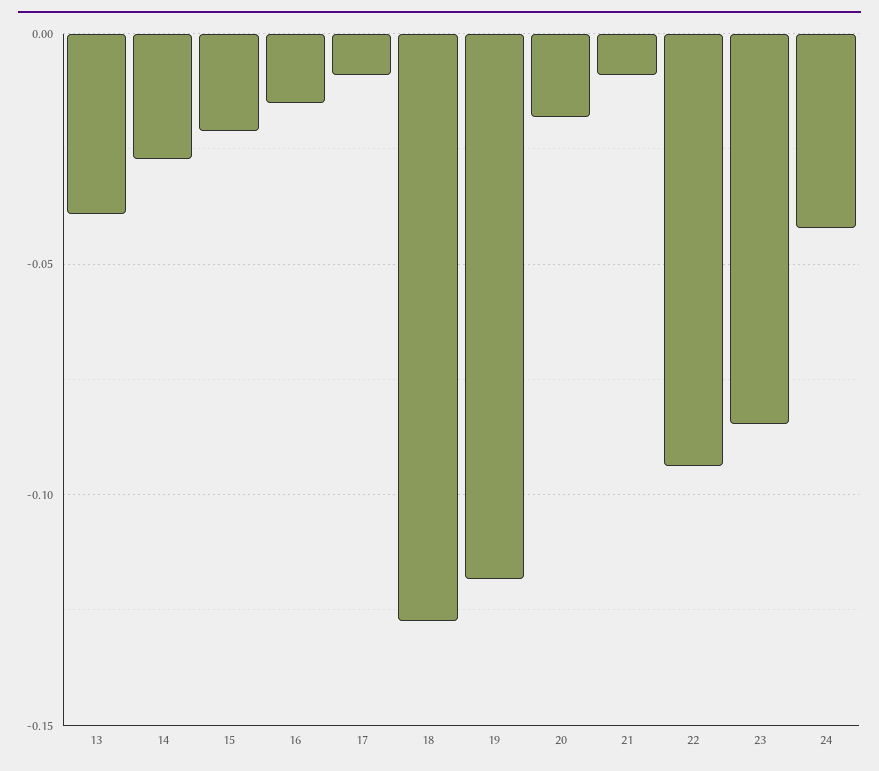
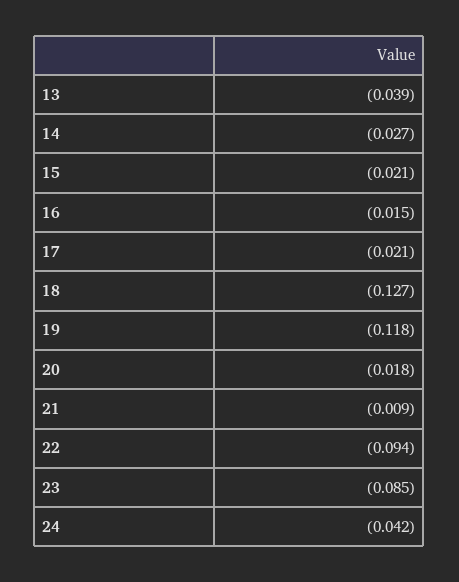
  {
    "13": -0.039,
    "14": -0.027,
    "15": -0.021,
    "16": -0.015,
-   "17": -0.01,
+   "17": -0.021,
    "18": -0.127,
    "19": -0.118,
    "20": -0.018,
    "21": -0.009,
    "22": -0.094,
    "23": -0.085,
    "24": -0.042
  }

